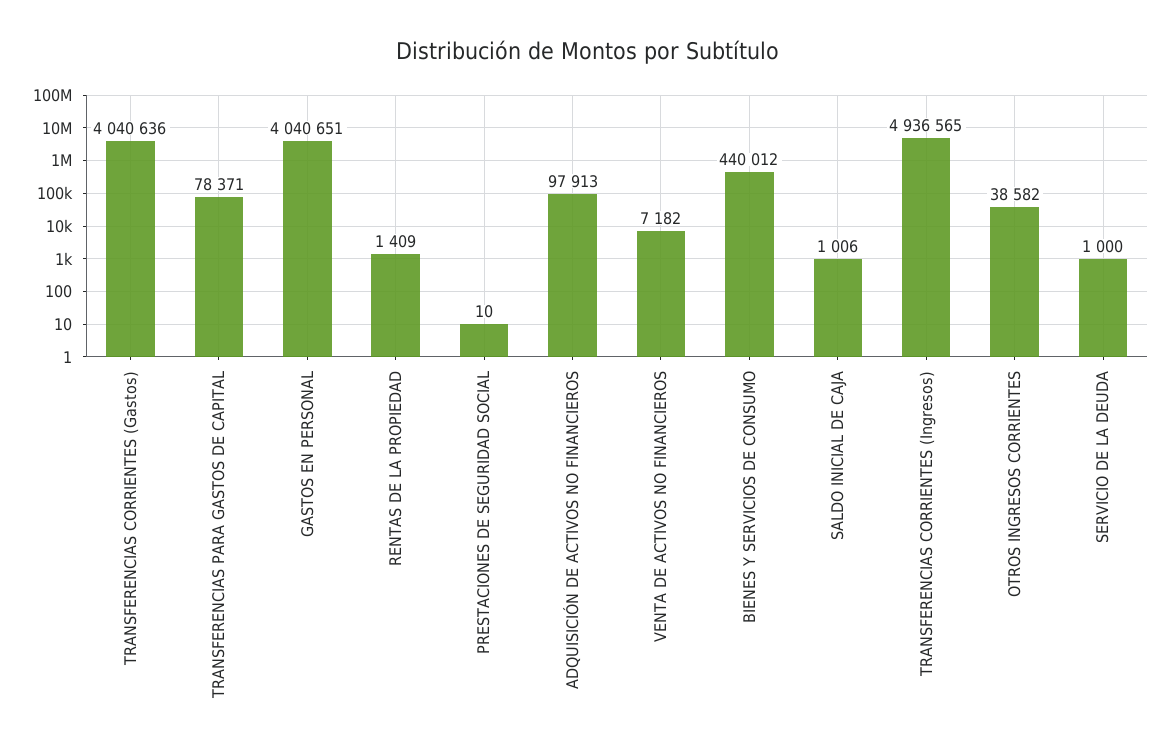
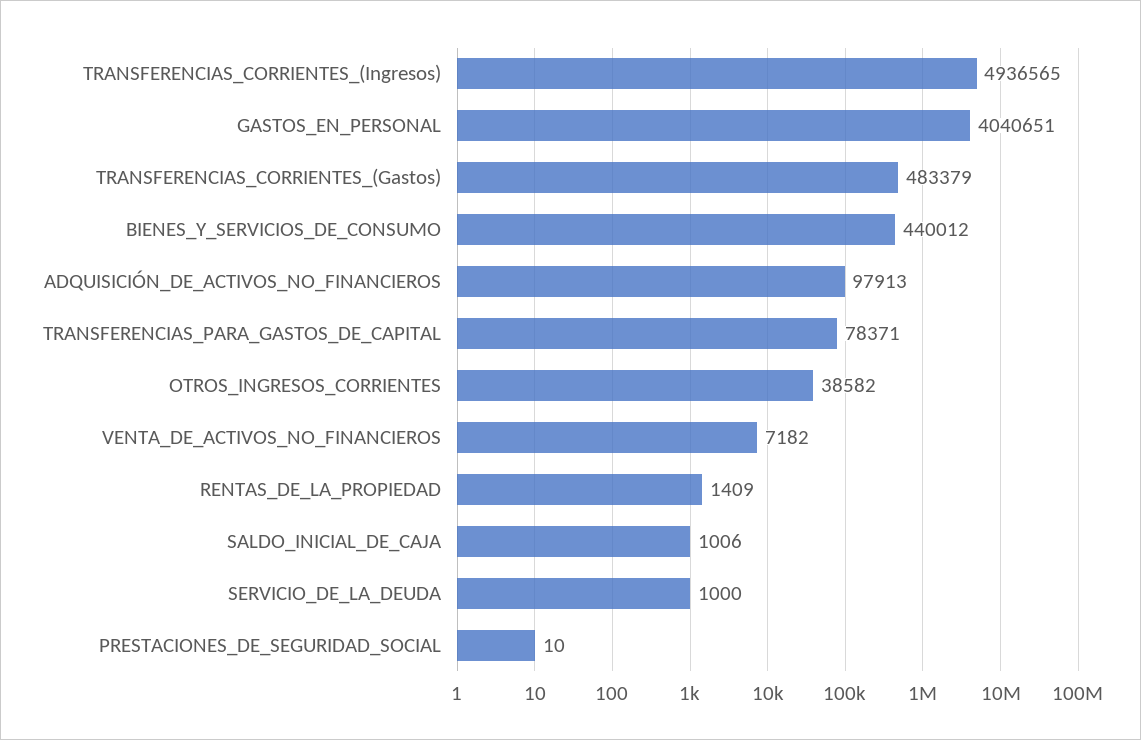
  {
-   "TRANSFERENCIAS CORRIENTES (Gastos)": 4040636,
+   "TRANSFERENCIAS CORRIENTES (Gastos)": 483379,
    "TRANSFERENCIAS PARA GASTOS DE CAPITAL": 78371,
    "GASTOS EN PERSONAL": 4040651,
    "RENTAS DE LA PROPIEDAD": 1409,
    "PRESTACIONES DE SEGURIDAD SOCIAL": 10,
    "ADQUISICIÓN DE ACTIVOS NO FINANCIEROS": 97913,
    "VENTA DE ACTIVOS NO FINANCIEROS": 7182,
    "BIENES Y SERVICIOS DE CONSUMO": 440012,
    "SALDO INICIAL DE CAJA": 1006,
    "TRANSFERENCIAS CORRIENTES (Ingresos)": 4936565,
    "OTROS INGRESOS CORRIENTES": 38582,
    "SERVICIO DE LA DEUDA": 1000
  }

